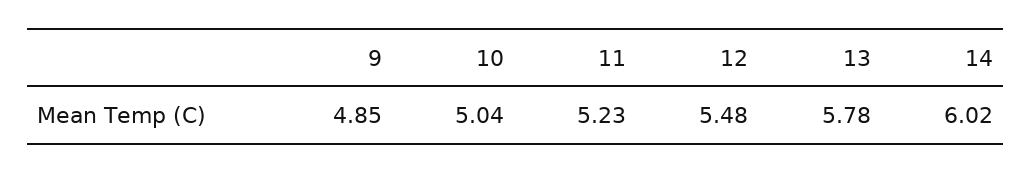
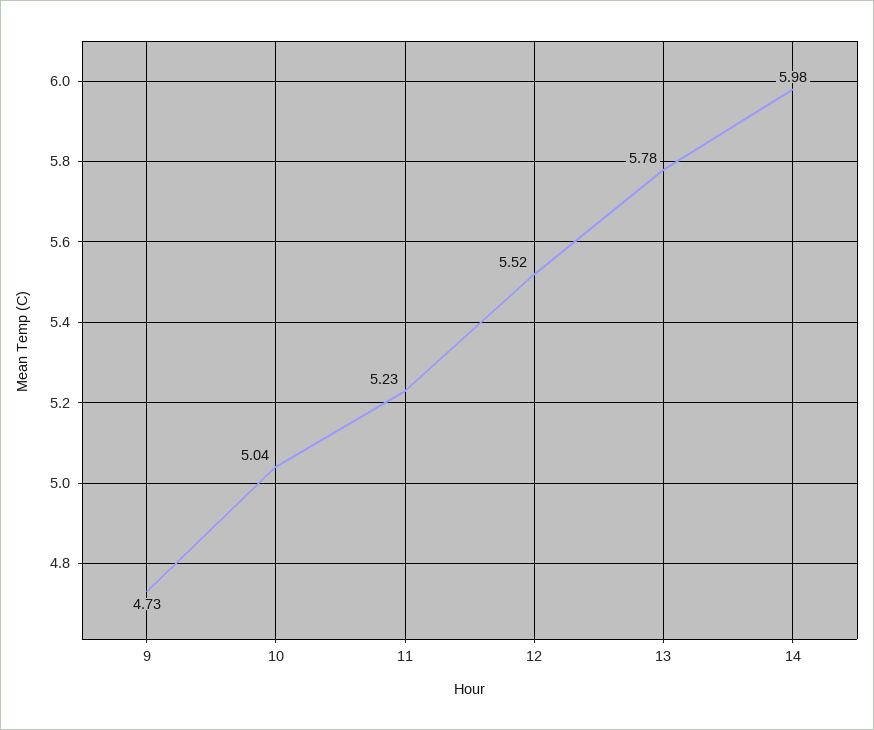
  {
-   "9": 4.85,
+   "9": 4.73,
    "10": 5.04,
    "11": 5.23,
-   "12": 5.48,
+   "12": 5.52,
    "13": 5.78,
-   "14": 6.02
+   "14": 5.98
  }

